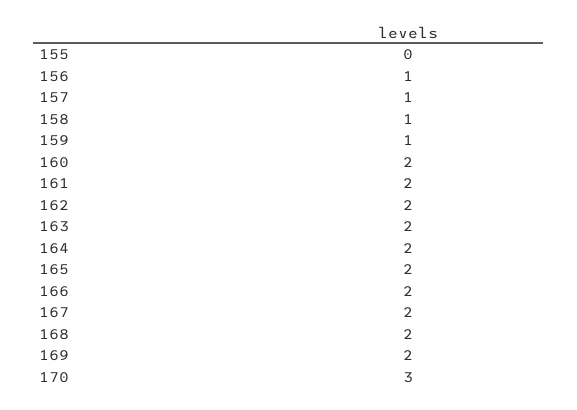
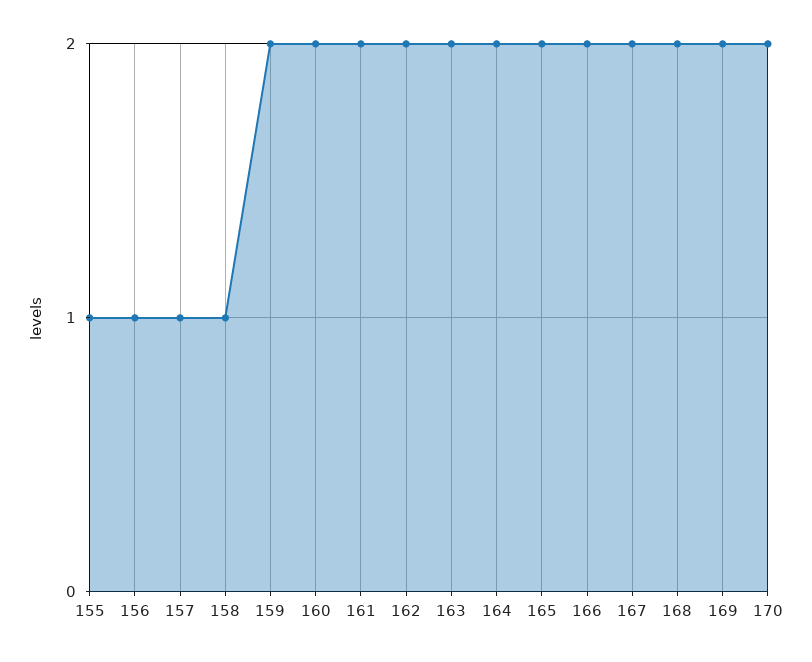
  {
-   "155": 0,
+   "155": 1,
    "156": 1,
    "157": 1,
    "158": 1,
-   "159": 1,
+   "159": 2,
    "160": 2,
    "161": 2,
    "162": 2,
    "163": 2,
    "164": 2,
    "165": 2,
    "166": 2,
    "167": 2,
    "168": 2,
    "169": 2,
-   "170": 3
+   "170": 2
  }

